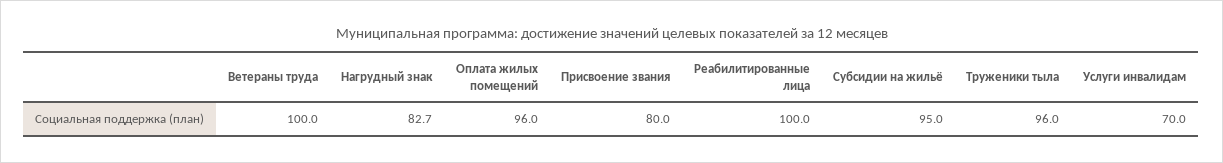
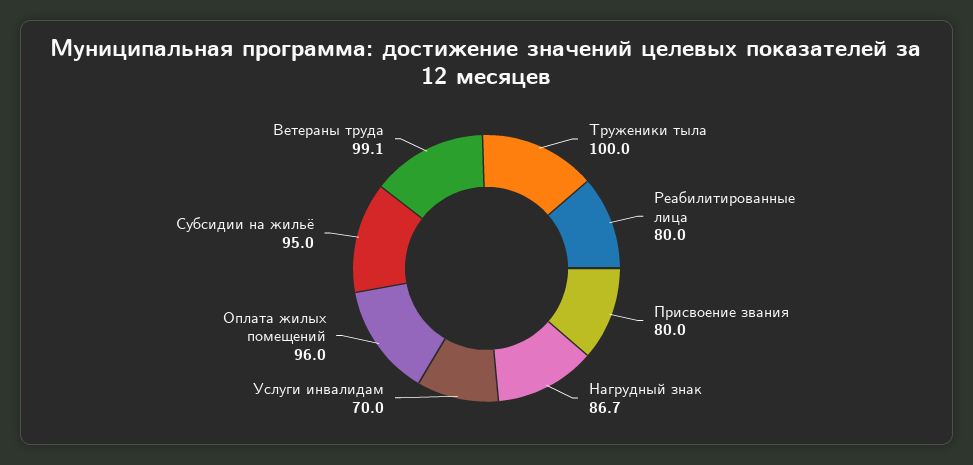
  {
-   "Ветераны труда": 100,
+   "Ветераны труда": 99.1,
-   "Нагрудный знак": 82.7,
+   "Нагрудный знак": 86.7,
    "Оплата жилых помещений": 96,
    "Присвоение звания": 80,
-   "Реабилитированные лица": 100,
+   "Реабилитированные лица": 80,
    "Субсидии на жильё": 95,
-   "Труженики тыла": 96,
+   "Труженики тыла": 100,
    "Услуги инвалидам": 70
  }

